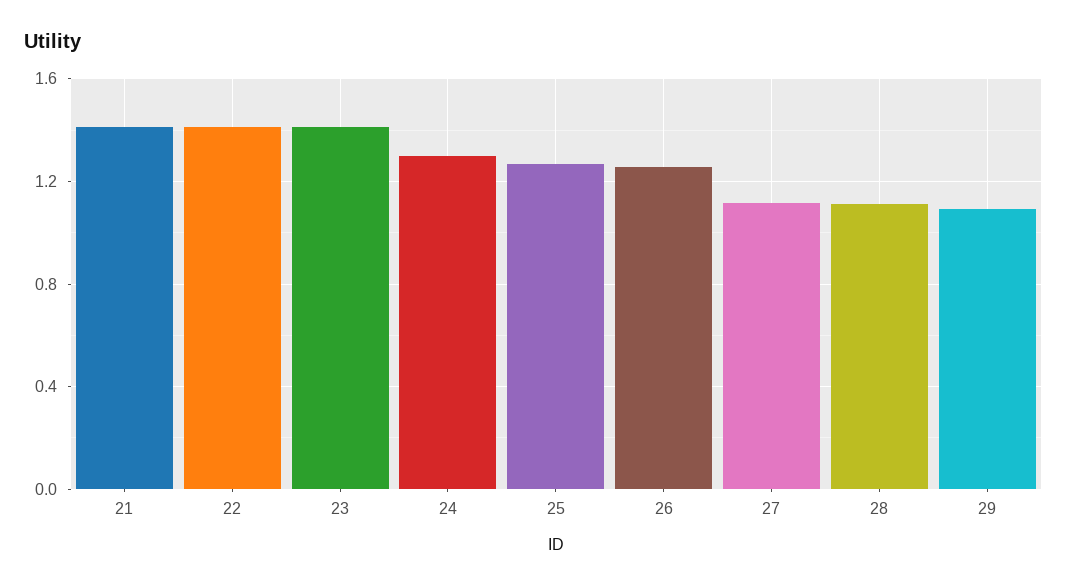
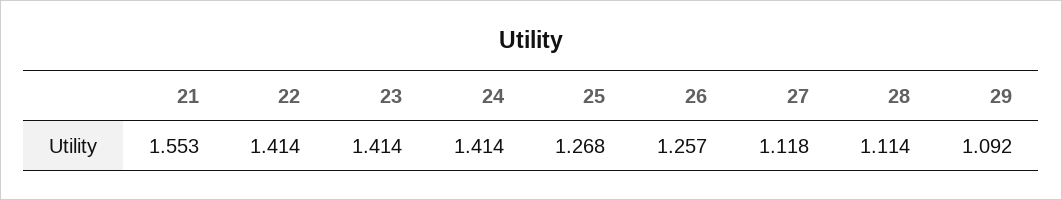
  {
-   "21": 1.4,
+   "21": 1.553,
    "22": 1.414,
    "23": 1.414,
-   "24": 1.3,
+   "24": 1.414,
    "25": 1.268,
    "26": 1.257,
    "27": 1.118,
    "28": 1.114,
    "29": 1.092
  }

